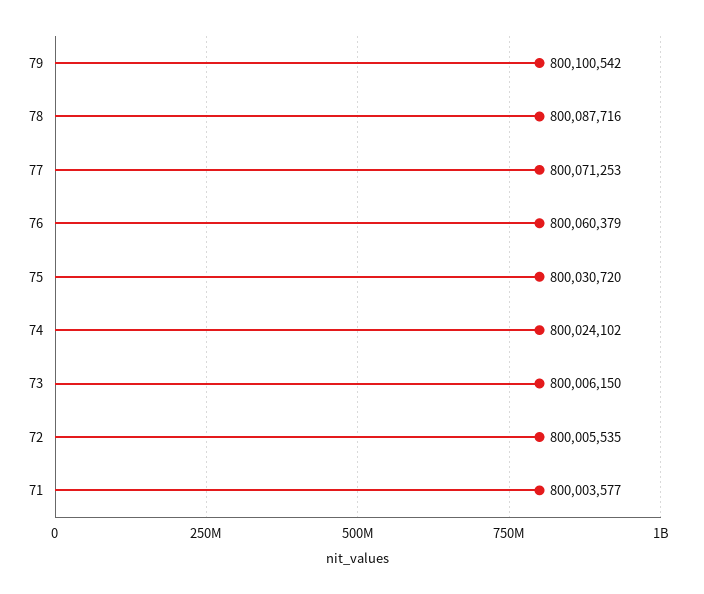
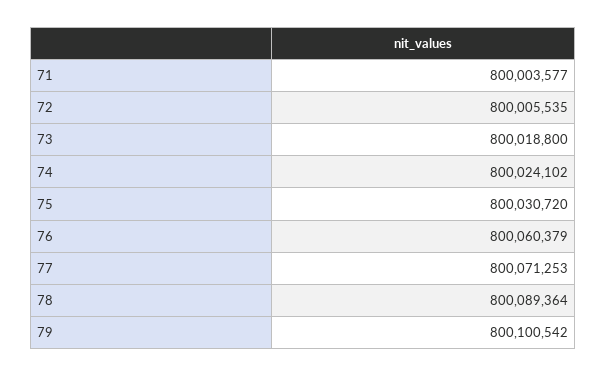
  {
    "79": 800100542,
-   "78": 800087716,
+   "78": 800089364,
    "77": 800071253,
    "76": 800060379,
    "75": 800030720,
    "74": 800024102,
-   "73": 800006150,
+   "73": 800018800,
    "72": 800005535,
    "71": 800003577
  }

